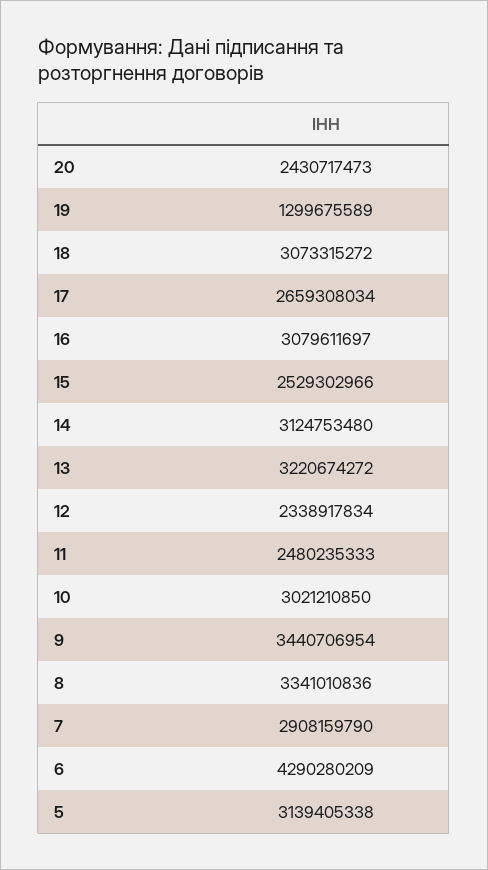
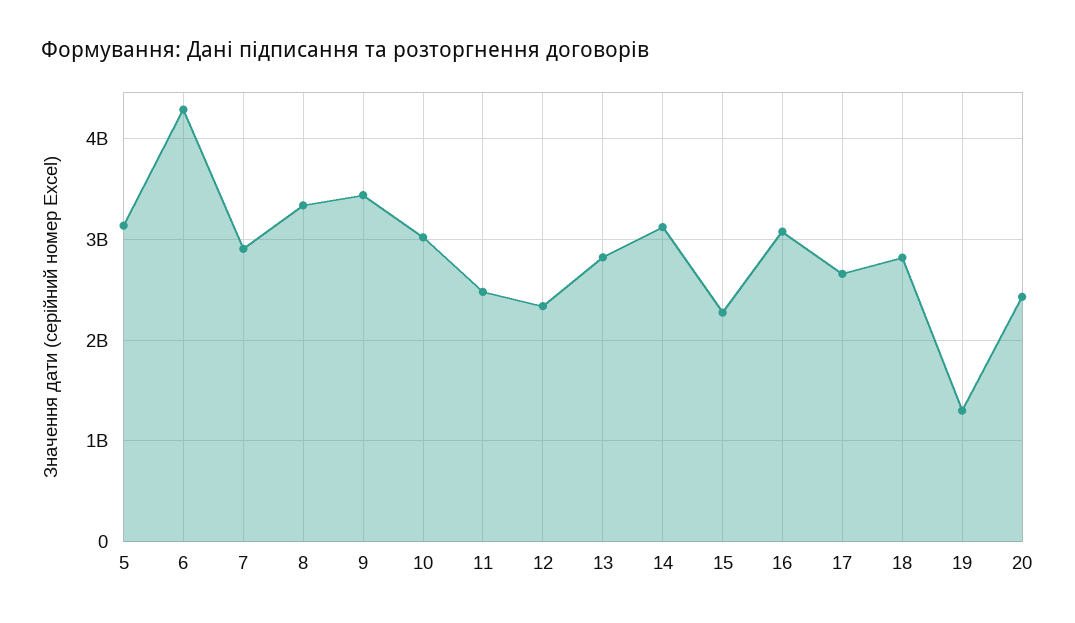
  {
    "20": 2430717473,
    "19": 1299675589,
-   "18": 3073315272,
+   "18": 2800000000,
    "17": 2659308034,
    "16": 3079611697,
-   "15": 2529302966,
+   "15": 2300000000,
    "14": 3124753480,
-   "13": 3220674272,
+   "13": 2800000000,
    "12": 2338917834,
    "11": 2480235333,
    "10": 3021210850,
    "9": 3440706954,
    "8": 3341010836,
    "7": 2908159790,
    "6": 4290280209,
    "5": 3139405338
  }

